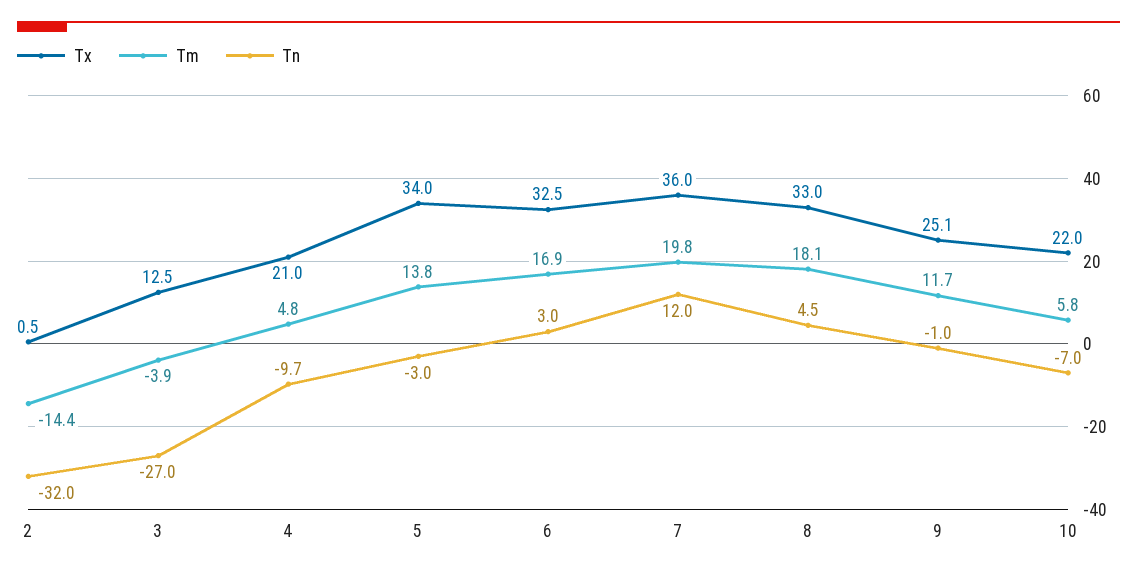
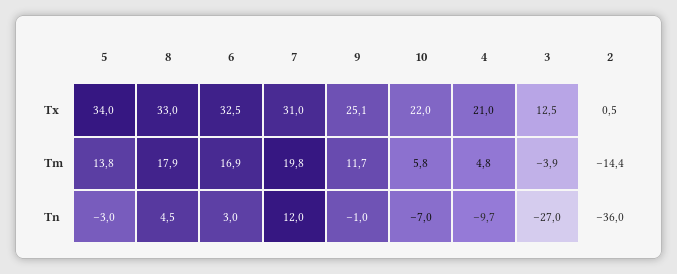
  {
    "Tx": {
      "2": 0.5,
      "3": 12.5,
      "4": 21,
      "5": 34,
      "6": 32.5,
-     "7": 36,
+     "7": 31,
      "8": 33,
      "9": 25.1,
      "10": 22
    },
    "Tm": {
      "2": -14.4,
      "3": -3.9,
      "4": 4.8,
      "5": 13.8,
      "6": 16.9,
      "7": 19.8,
-     "8": 18.1,
+     "8": 17.9,
      "9": 11.7,
      "10": 5.8
    },
    "Tn": {
-     "2": -32,
+     "2": -36,
      "3": -27,
      "4": -9.7,
      "5": -3,
      "6": 3,
      "7": 12,
      "8": 4.5,
      "9": -1,
      "10": -7
    }
  }

